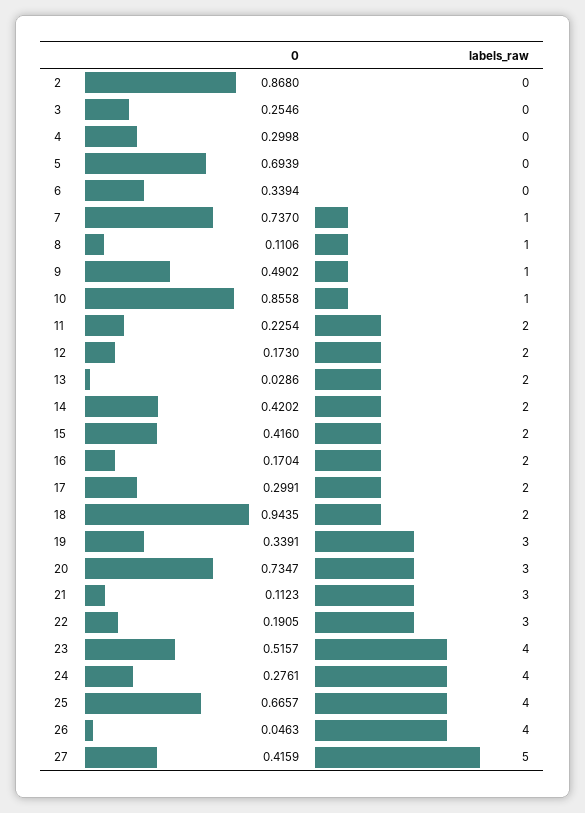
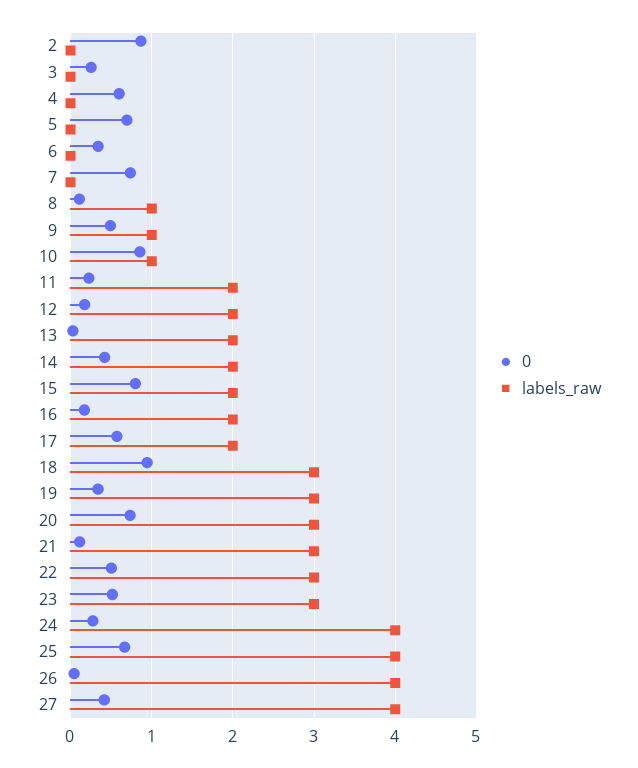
  {
    "0": {
      "2": 0.868,
      "3": 0.2546,
-     "4": 0.2998,
+     "4": 0.6,
      "5": 0.6939,
      "6": 0.3394,
      "7": 0.737,
      "8": 0.1106,
      "9": 0.4902,
      "10": 0.8558,
      "11": 0.2254,
      "12": 0.173,
      "13": 0.0286,
      "14": 0.4202,
-     "15": 0.416,
+     "15": 0.8,
      "16": 0.1704,
-     "17": 0.2991,
+     "17": 0.6,
      "18": 0.9435,
      "19": 0.3391,
      "20": 0.7347,
      "21": 0.1123,
-     "22": 0.1905,
+     "22": 0.5,
      "23": 0.5157,
      "24": 0.2761,
      "25": 0.6657,
      "26": 0.0463,
      "27": 0.4159
    },
    "labels_raw": {
      "2": 0,
      "3": 0,
      "4": 0,
      "5": 0,
      "6": 0,
-     "7": 1,
+     "7": 0,
      "8": 1,
      "9": 1,
      "10": 1,
      "11": 2,
      "12": 2,
      "13": 2,
      "14": 2,
      "15": 2,
      "16": 2,
      "17": 2,
-     "18": 2,
+     "18": 3,
      "19": 3,
      "20": 3,
      "21": 3,
      "22": 3,
-     "23": 4,
+     "23": 3,
      "24": 4,
      "25": 4,
      "26": 4,
-     "27": 5
+     "27": 4
    }
  }

